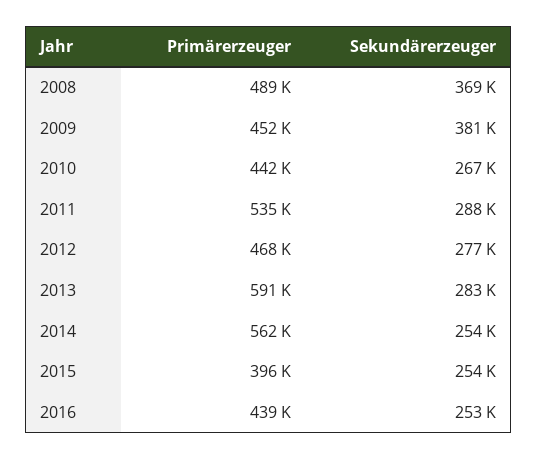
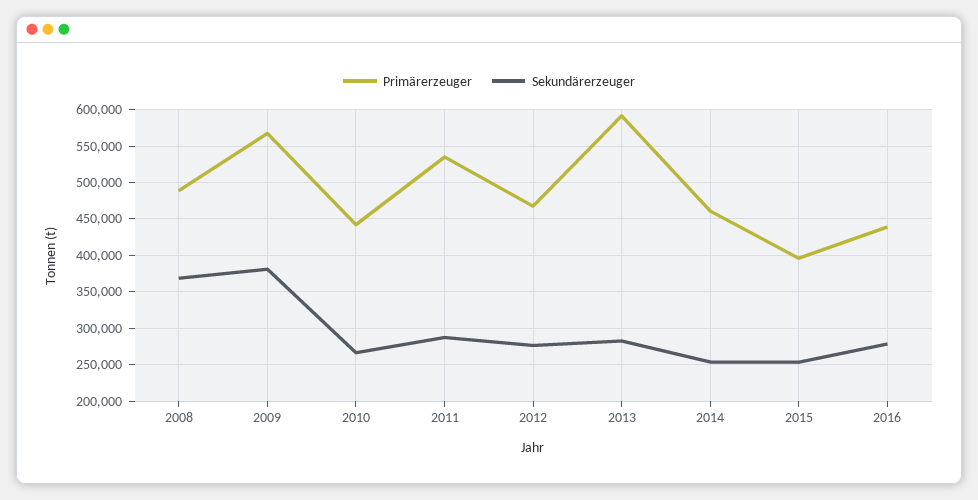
  {
    "Primärerzeuger": {
      "2008": 489000,
-     "2009": 452000,
+     "2009": 570000,
      "2010": 442000,
      "2011": 535000,
      "2012": 468000,
      "2013": 591000,
-     "2014": 562000,
+     "2014": 460000,
      "2015": 396000,
      "2016": 439000
    },
    "Sekundärerzeuger": {
      "2008": 369000,
      "2009": 381000,
      "2010": 267000,
      "2011": 288000,
      "2012": 277000,
      "2013": 283000,
      "2014": 254000,
      "2015": 254000,
-     "2016": 253000
+     "2016": 280000
    }
  }

